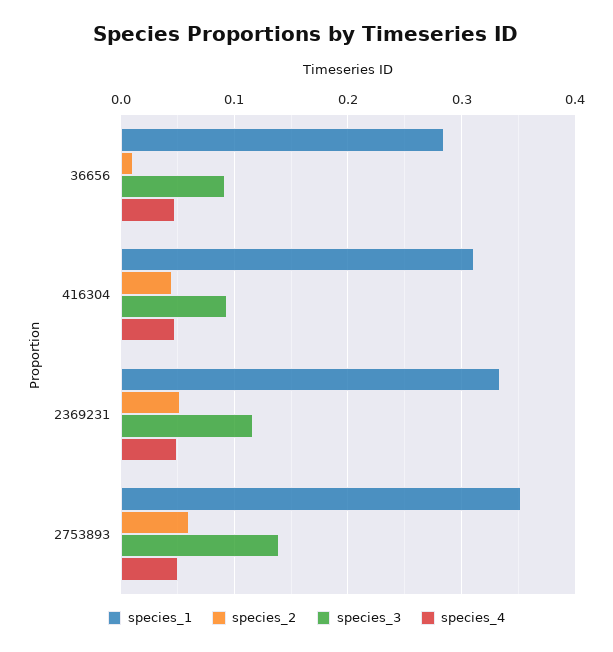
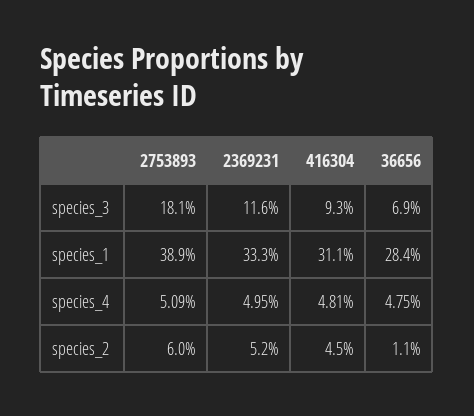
  {
    "species_1": {
      "36656": 0.284,
      "416304": 0.311,
      "2369231": 0.333,
-     "2753893": 0.35
+     "2753893": 0.389
    },
    "species_2": {
      "36656": 0.011,
      "416304": 0.045,
      "2369231": 0.052,
      "2753893": 0.06
    },
    "species_3": {
-     "36656": 0.09,
+     "36656": 0.069,
      "416304": 0.093,
      "2369231": 0.116,
-     "2753893": 0.14
+     "2753893": 0.181
    },
    "species_4": {
      "36656": 0.0475,
      "416304": 0.0481,
      "2369231": 0.0495,
      "2753893": 0.0509
    }
  }

